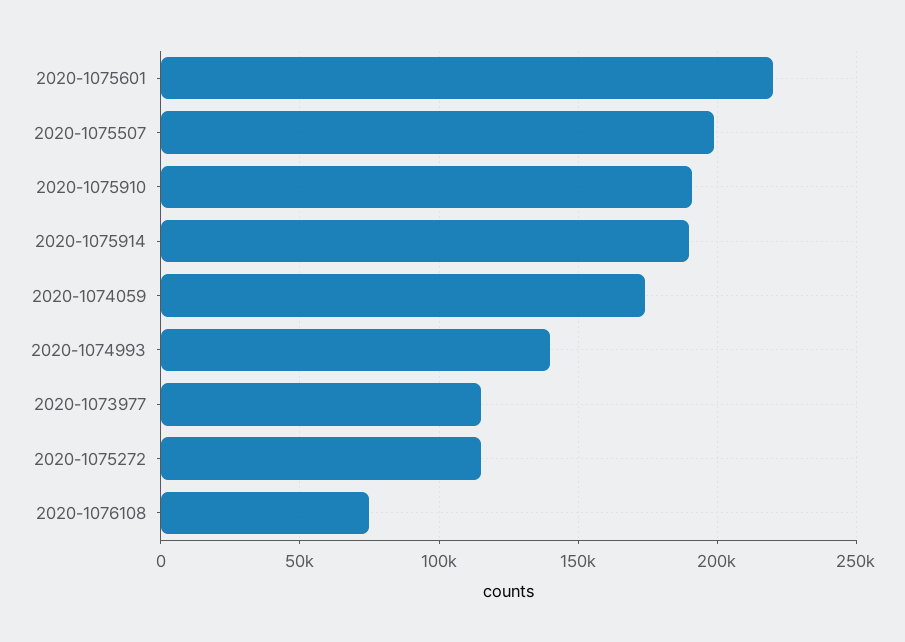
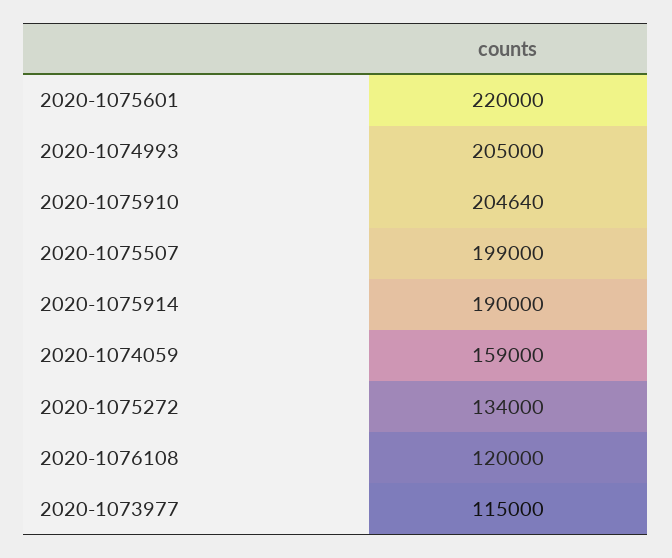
  {
    "2020-1075601": 220000,
    "2020-1075507": 199000,
-   "2020-1075910": 190000,
+   "2020-1075910": 204640,
    "2020-1075914": 190000,
-   "2020-1074059": 175000,
+   "2020-1074059": 159000,
-   "2020-1074993": 140000,
+   "2020-1074993": 205000,
    "2020-1073977": 115000,
-   "2020-1075272": 115000,
+   "2020-1075272": 134000,
-   "2020-1076108": 75000
+   "2020-1076108": 120000
  }

